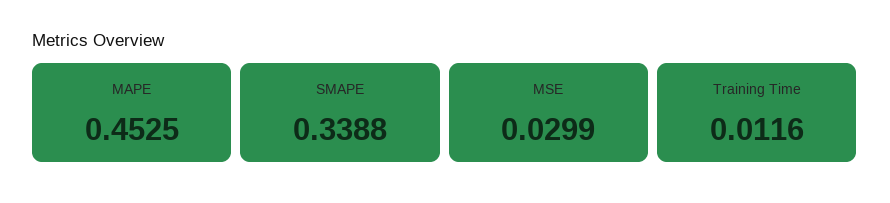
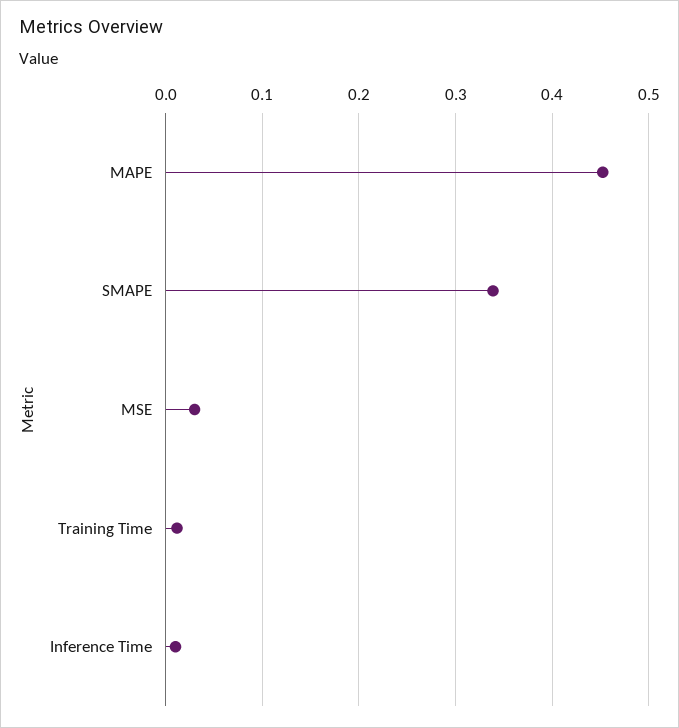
  {
    "MAPE": 0.4525,
    "SMAPE": 0.3388,
    "MSE": 0.0299,
-   "Training Time": 0.0116
+   "Training Time": 0.0116,
+   "Inference Time": 0.01
  }

